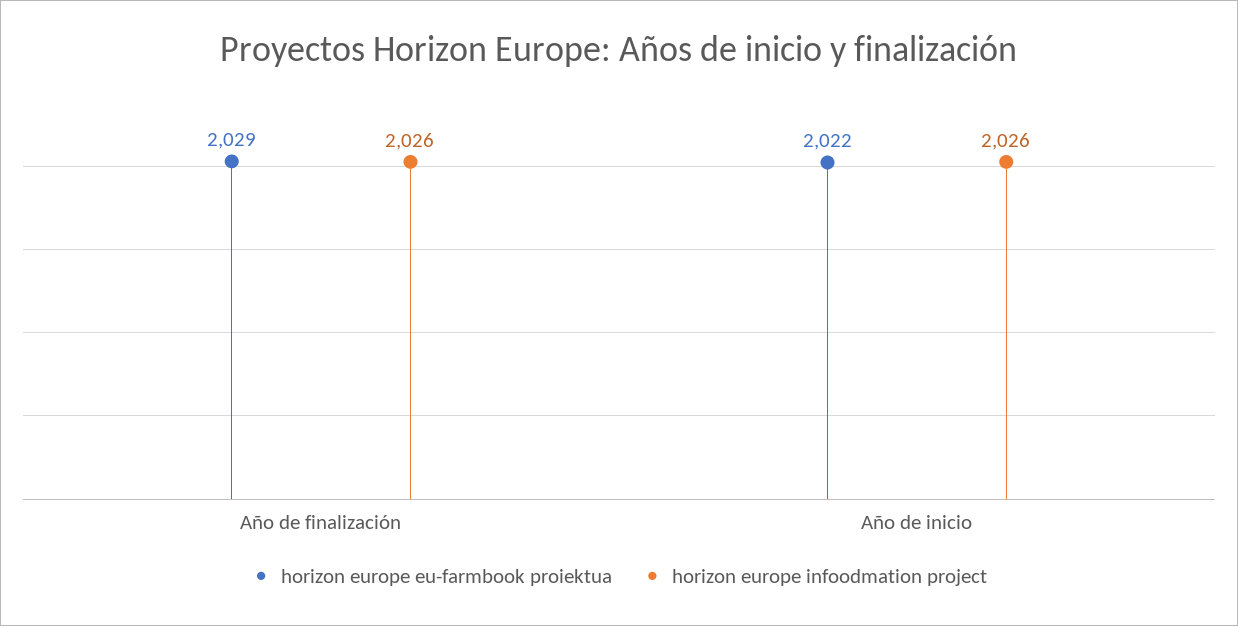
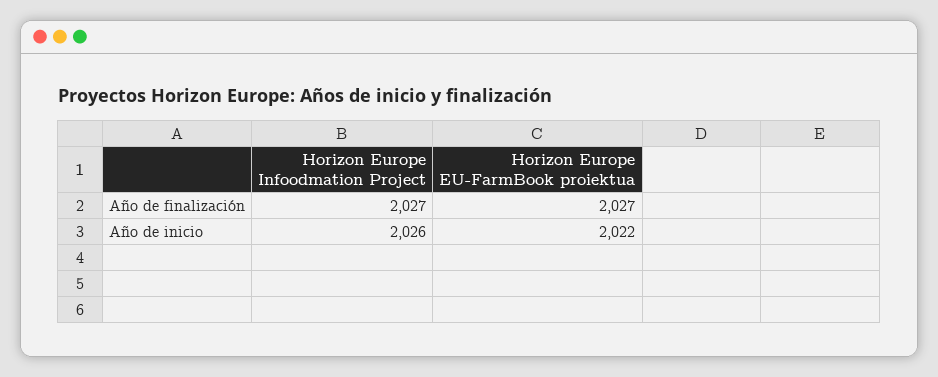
  {
    "horizon europe eu-farmbook proiektua": {
-     "Año de finalización": 2029,
+     "Año de finalización": 2027,
      "Año de inicio": 2022
    },
    "horizon europe infoodmation project": {
-     "Año de finalización": 2026,
+     "Año de finalización": 2027,
      "Año de inicio": 2026
    }
  }

